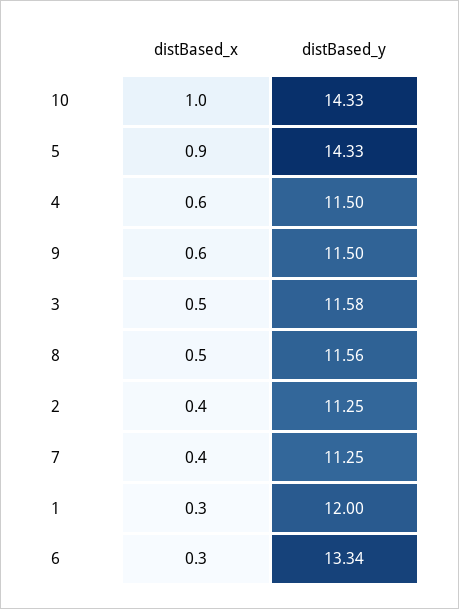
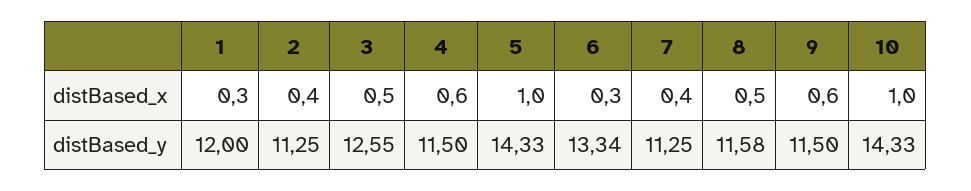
  {
    "distBased_x": {
      "10": 1,
-     "5": 0.9,
+     "5": 1,
      "4": 0.6,
      "9": 0.6,
      "3": 0.5,
      "8": 0.5,
      "2": 0.4,
      "7": 0.4,
      "1": 0.3,
      "6": 0.3
    },
    "distBased_y": {
      "10": 14.33,
      "5": 14.33,
      "4": 11.5,
      "9": 11.5,
-     "3": 11.58,
+     "3": 12.55,
-     "8": 11.56,
+     "8": 11.58,
      "2": 11.25,
      "7": 11.25,
      "1": 12,
      "6": 13.34
    }
  }

